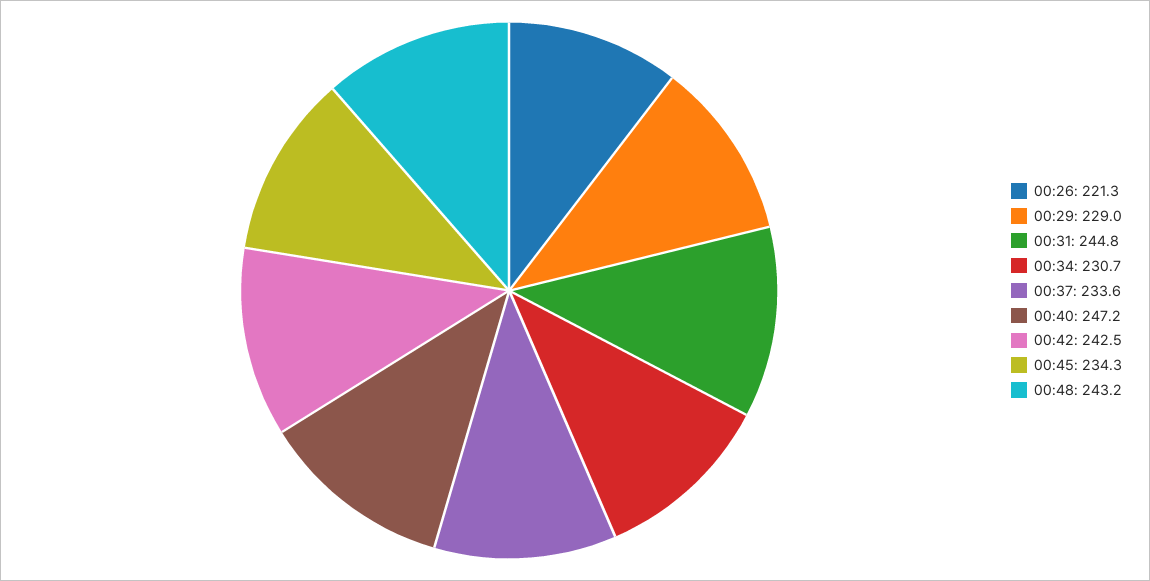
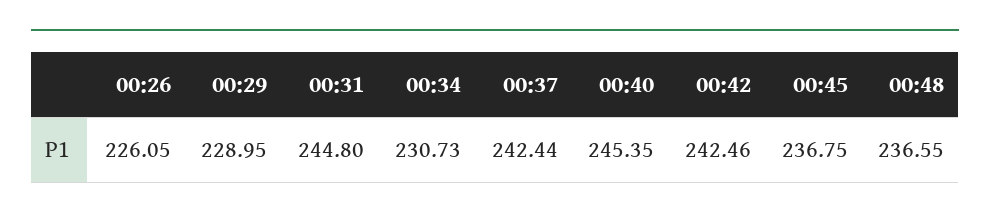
  {
-   "00:26": 221.3,
+   "00:26": 226.05,
    "00:29": 228.95,
    "00:31": 244.8,
    "00:34": 230.73,
-   "00:37": 233.6,
+   "00:37": 242.44,
-   "00:40": 247.2,
+   "00:40": 245.35,
    "00:42": 242.46,
-   "00:45": 234.3,
+   "00:45": 236.75,
-   "00:48": 243.2
+   "00:48": 236.55
  }

